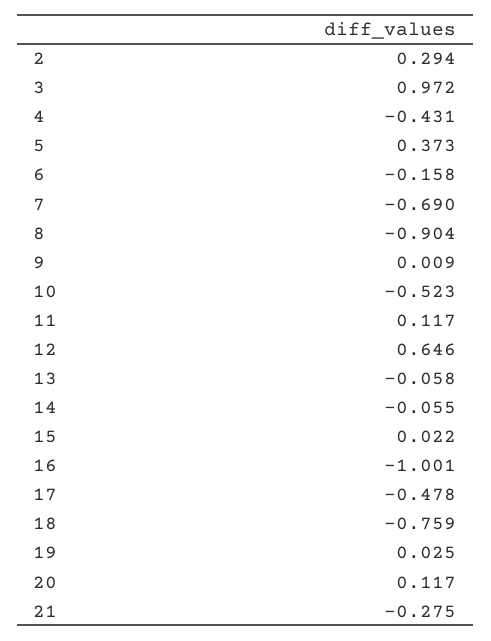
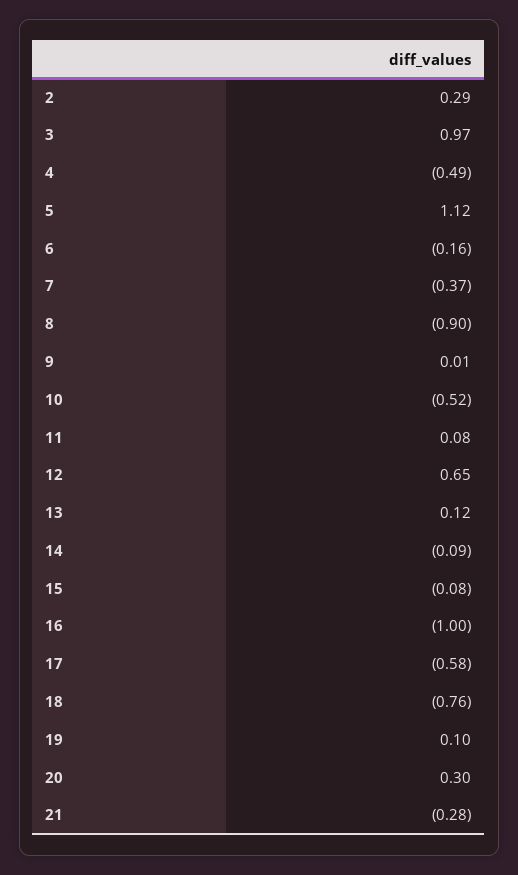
  {
    "2": 0.294,
    "3": 0.972,
-   "4": -0.431,
+   "4": -0.49,
-   "5": 0.373,
+   "5": 1.12,
    "6": -0.158,
-   "7": -0.69,
+   "7": -0.37,
    "8": -0.904,
    "9": 0.009,
    "10": -0.523,
-   "11": 0.117,
+   "11": 0.08,
    "12": 0.646,
-   "13": -0.058,
+   "13": 0.12,
-   "14": -0.055,
+   "14": -0.09,
-   "15": 0.022,
+   "15": -0.08,
    "16": -1.001,
-   "17": -0.478,
+   "17": -0.58,
    "18": -0.759,
-   "19": 0.025,
+   "19": 0.1,
-   "20": 0.117,
+   "20": 0.3,
    "21": -0.275
  }

